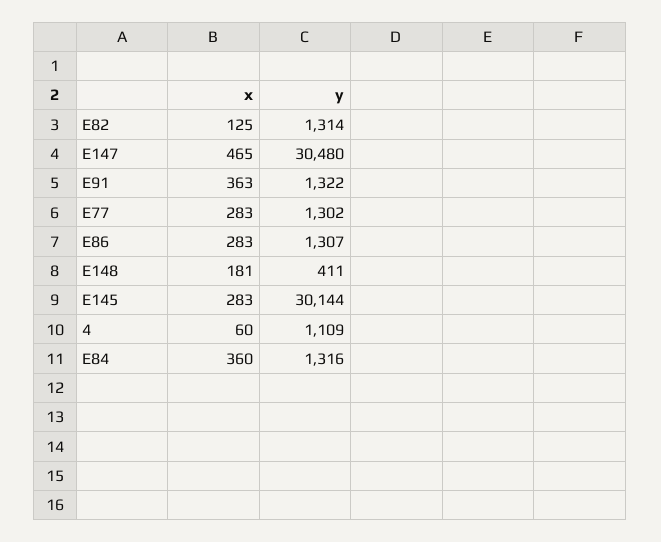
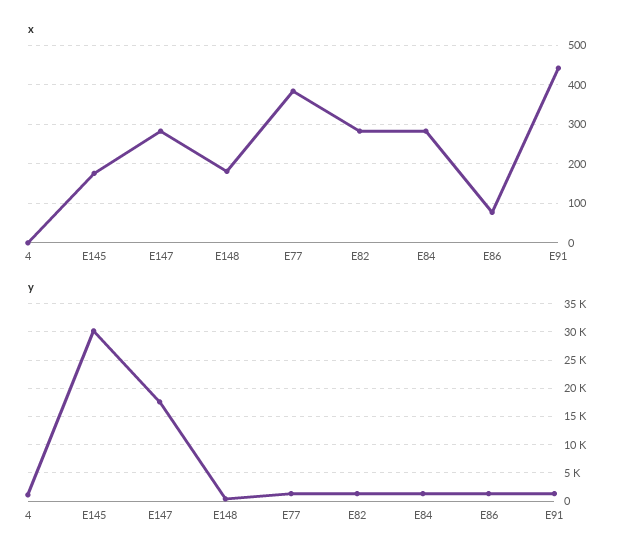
  {
    "x": {
-     "E82": 125,
+     "E82": 280,
-     "E147": 465,
+     "E147": 280,
-     "E91": 363,
+     "E91": 440,
-     "E77": 283,
+     "E77": 380,
-     "E86": 283,
+     "E86": 80,
      "E148": 181,
-     "E145": 283,
+     "E145": 180,
-     "4": 60,
+     "4": 0,
-     "E84": 360
+     "E84": 280
    },
    "y": {
      "E82": 1314,
-     "E147": 30480,
+     "E147": 17500,
      "E91": 1322,
      "E77": 1302,
      "E86": 1307,
      "E148": 411,
      "E145": 30144,
      "4": 1109,
      "E84": 1316
    }
  }

